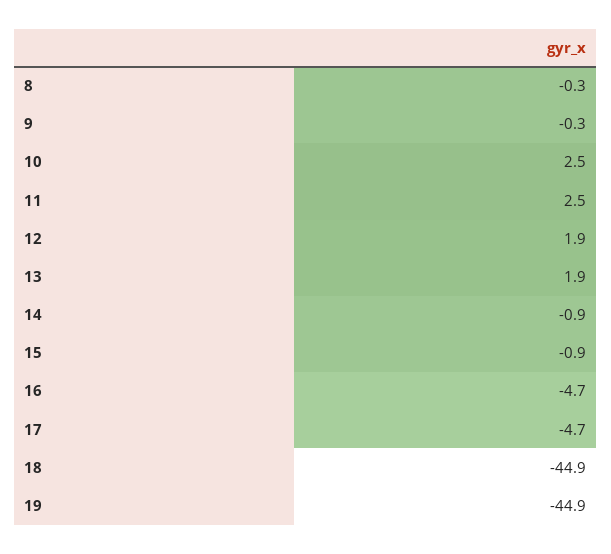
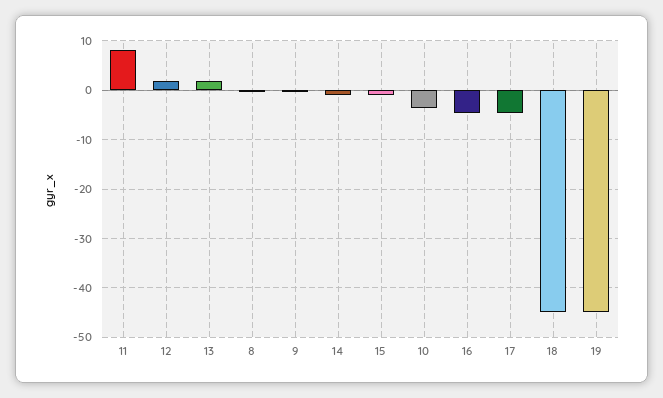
  {
    "8": -0.3,
    "9": -0.3,
-   "10": 2.5,
+   "10": -4,
-   "11": 2.5,
+   "11": 8,
    "12": 1.9,
    "13": 1.9,
    "14": -0.9,
    "15": -0.9,
    "16": -4.7,
    "17": -4.7,
    "18": -44.9,
    "19": -44.9
  }

